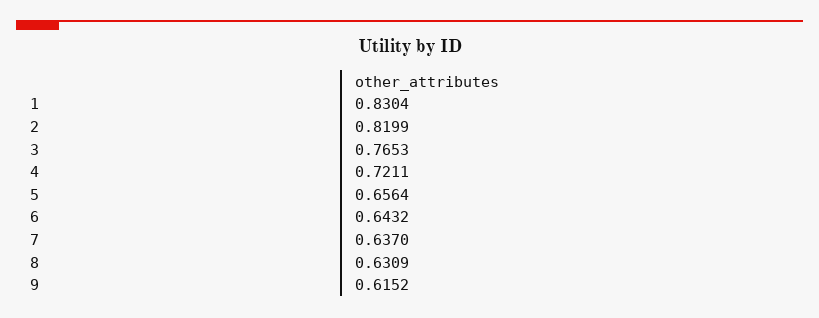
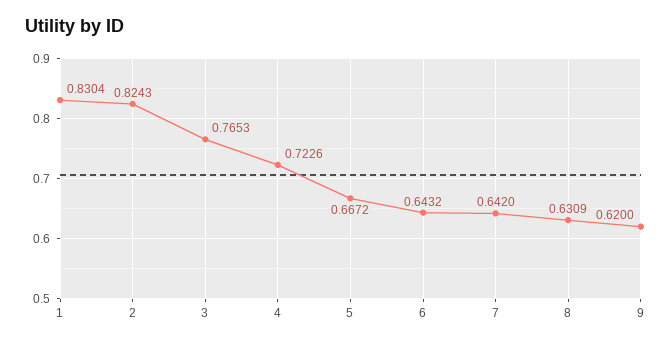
  {
    "1": 0.8304,
-   "2": 0.8199,
+   "2": 0.8243,
    "3": 0.7653,
-   "4": 0.7211,
+   "4": 0.7226,
-   "5": 0.6564,
+   "5": 0.6672,
    "6": 0.6432,
-   "7": 0.637,
+   "7": 0.642,
    "8": 0.6309,
-   "9": 0.6152
+   "9": 0.62
  }

